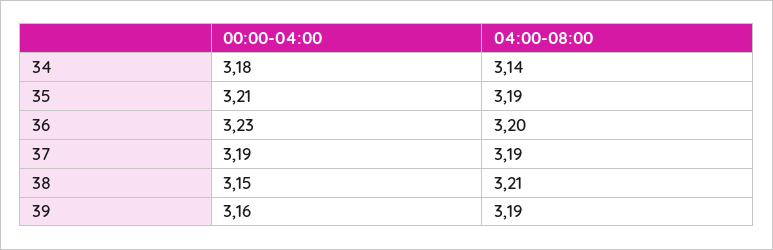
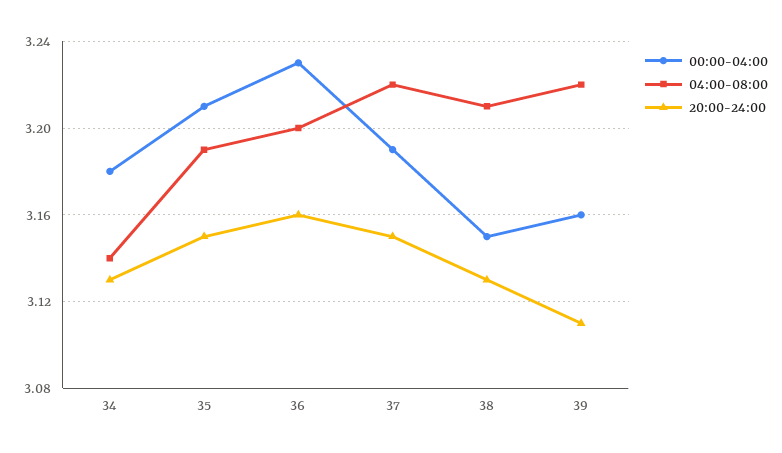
  {
    "00:00-04:00": {
      "34": 3.18,
      "35": 3.21,
      "36": 3.23,
      "37": 3.19,
      "38": 3.15,
      "39": 3.16
    },
    "04:00-08:00": {
      "34": 3.14,
      "35": 3.19,
      "36": 3.2,
-     "37": 3.19,
+     "37": 3.22,
      "38": 3.21,
-     "39": 3.19
+     "39": 3.22
-   }
+   },
+   "20:00-24:00": {
+     "34": 3.13,
+     "35": 3.15,
+     "36": 3.16,
+     "37": 3.15,
+     "38": 3.13,
+     "39": 3.11
+   }
  }

